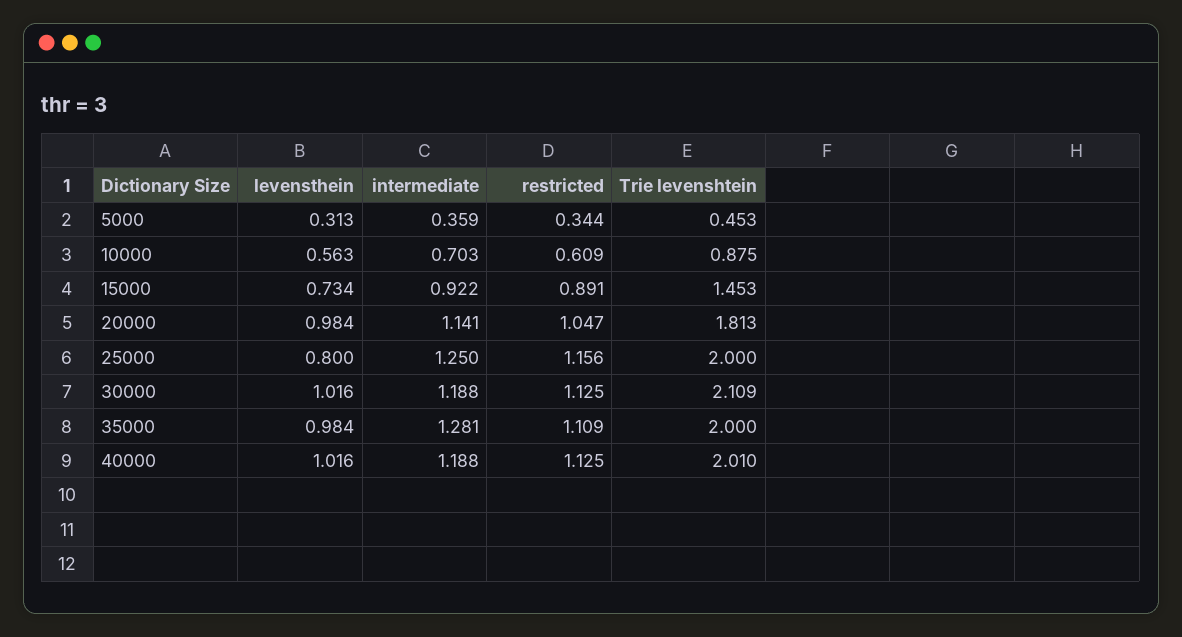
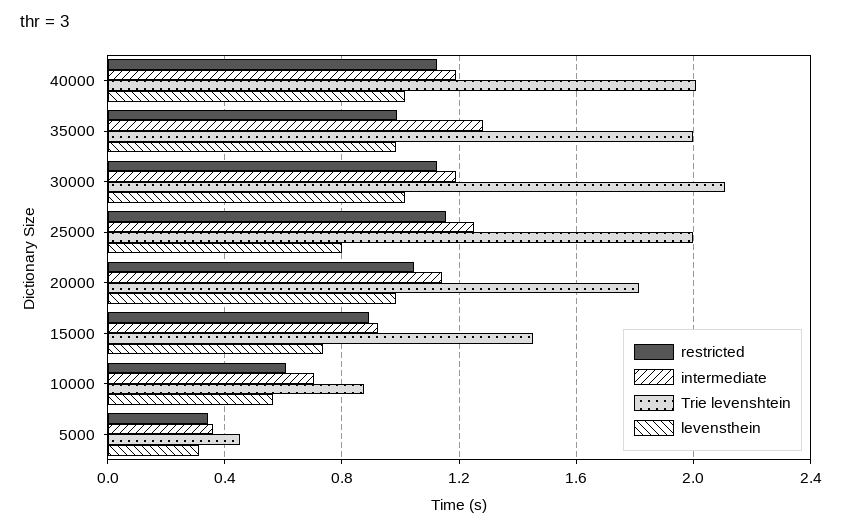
  {
    "levensthein": {
      "5000": 0.313,
      "10000": 0.563,
      "15000": 0.734,
      "20000": 0.984,
      "25000": 0.8,
      "30000": 1.016,
      "35000": 0.984,
      "40000": 1.016
    },
    "intermediate": {
      "5000": 0.359,
      "10000": 0.703,
      "15000": 0.922,
      "20000": 1.141,
      "25000": 1.25,
      "30000": 1.188,
      "35000": 1.281,
      "40000": 1.188
    },
    "restricted": {
      "5000": 0.344,
      "10000": 0.609,
      "15000": 0.891,
      "20000": 1.047,
      "25000": 1.156,
      "30000": 1.125,
-     "35000": 1.109,
+     "35000": 1,
      "40000": 1.125
    },
    "Trie levenshtein": {
      "5000": 0.453,
      "10000": 0.875,
      "15000": 1.453,
      "20000": 1.813,
      "25000": 2,
      "30000": 2.109,
      "35000": 2,
      "40000": 2.01
    }
  }

